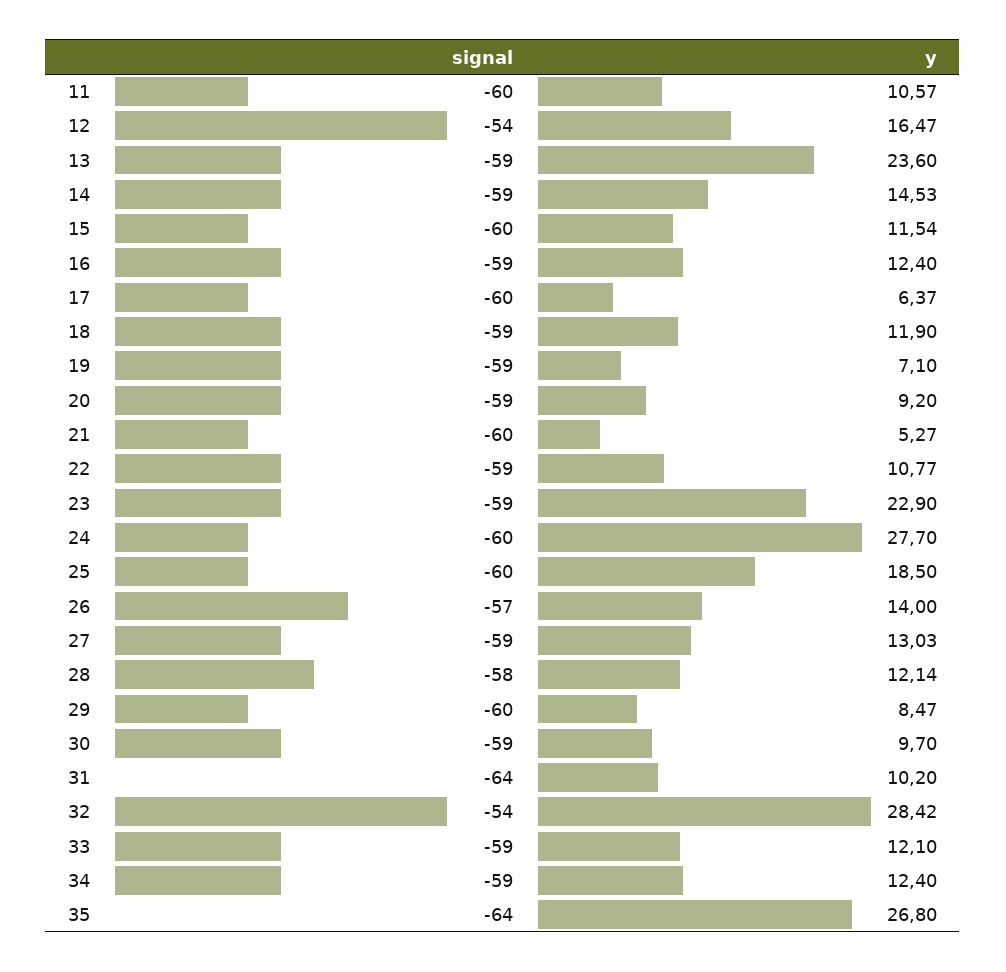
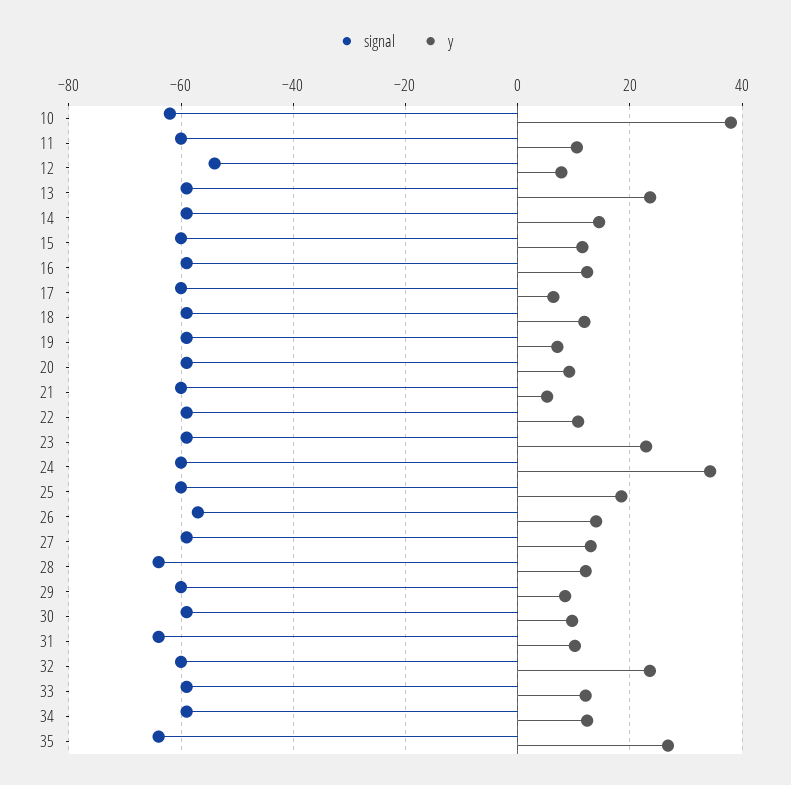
  {
    "signal": {
      "11": -60,
      "12": -54,
      "13": -59,
      "14": -59,
      "15": -60,
      "16": -59,
      "17": -60,
      "18": -59,
      "19": -59,
      "20": -59,
      "21": -60,
      "22": -59,
      "23": -59,
      "24": -60,
      "25": -60,
      "26": -57,
      "27": -59,
-     "28": -58,
+     "28": -64,
      "29": -60,
      "30": -59,
      "31": -64,
-     "32": -54,
+     "32": -60,
      "33": -59,
      "34": -59,
-     "35": -64
+     "35": -64,
+     "10": -62
    },
    "y": {
      "11": 10.57,
-     "12": 16.47,
+     "12": 8,
      "13": 23.6,
      "14": 14.53,
      "15": 11.54,
      "16": 12.4,
      "17": 6.37,
      "18": 11.9,
      "19": 7.1,
      "20": 9.2,
      "21": 5.27,
      "22": 10.77,
      "23": 22.9,
-     "24": 27.7,
+     "24": 34,
      "25": 18.5,
      "26": 14,
      "27": 13.03,
      "28": 12.14,
      "29": 8.47,
      "30": 9.7,
      "31": 10.2,
-     "32": 28.42,
+     "32": 24,
      "33": 12.1,
      "34": 12.4,
-     "35": 26.8
+     "35": 26.8,
+     "10": 38
    }
  }

